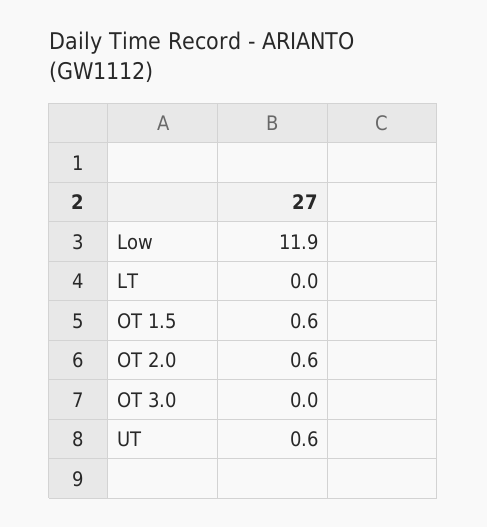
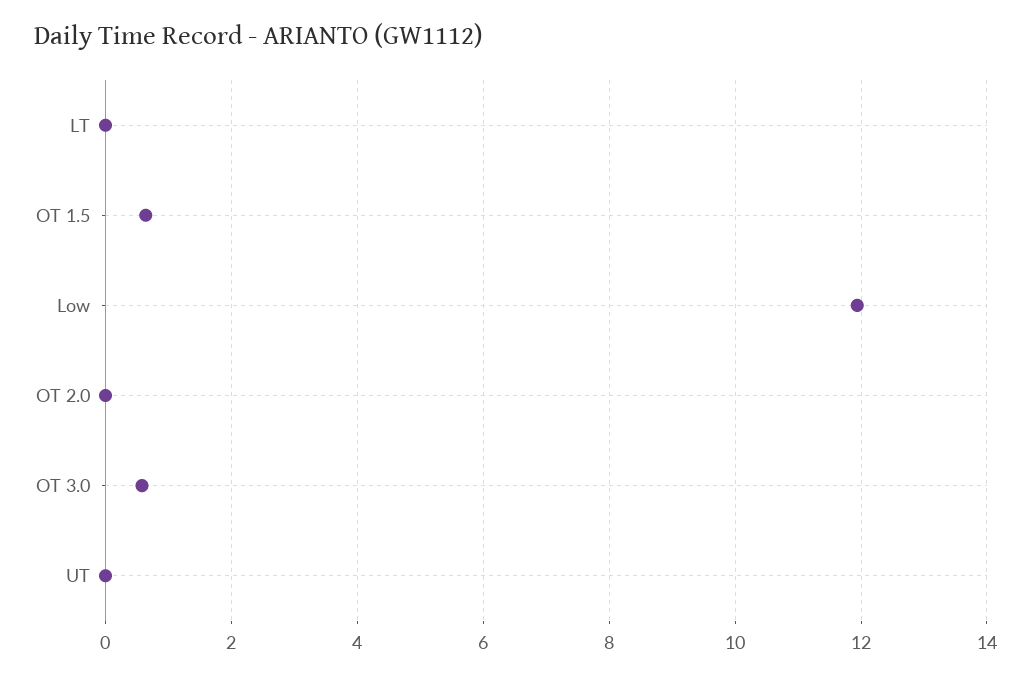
  {
    "Low": 11.9,
    "LT": 0,
    "OT 1.5": 0.6,
-   "OT 2.0": 0.6,
+   "OT 2.0": 0,
-   "OT 3.0": 0,
+   "OT 3.0": 0.6,
-   "UT": 0.6
+   "UT": 0
  }

